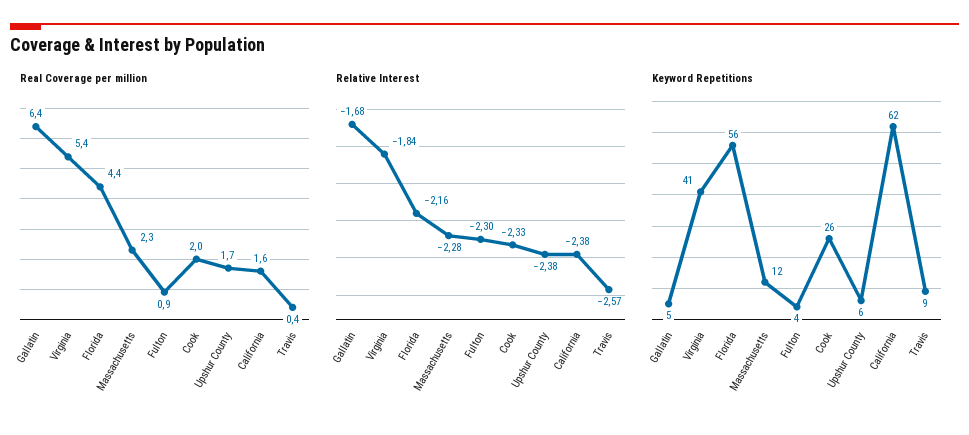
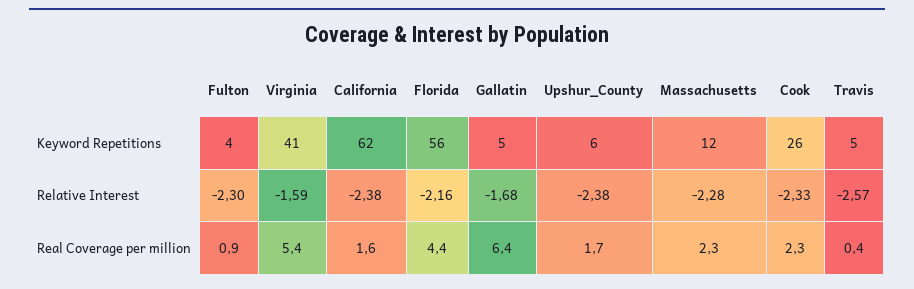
  {
    "Real Coverage per million": {
      "Gallatin": 6.4,
      "Virginia": 5.4,
      "Florida": 4.4,
      "Massachusetts": 2.3,
      "Fulton": 0.9,
-     "Cook": 2,
+     "Cook": 2.3,
      "Upshur County": 1.7,
      "California": 1.6,
      "Travis": 0.4
    },
    "Relative Interest": {
      "Gallatin": -1.68,
-     "Virginia": -1.84,
+     "Virginia": -1.59,
      "Florida": -2.16,
      "Massachusetts": -2.28,
      "Fulton": -2.3,
      "Cook": -2.33,
      "Upshur County": -2.38,
      "California": -2.38,
      "Travis": -2.57
    },
    "Keyword Repetitions": {
      "Gallatin": 5,
      "Virginia": 41,
      "Florida": 56,
      "Massachusetts": 12,
      "Fulton": 4,
      "Cook": 26,
      "Upshur County": 6,
      "California": 62,
-     "Travis": 9
+     "Travis": 5
    }
  }

